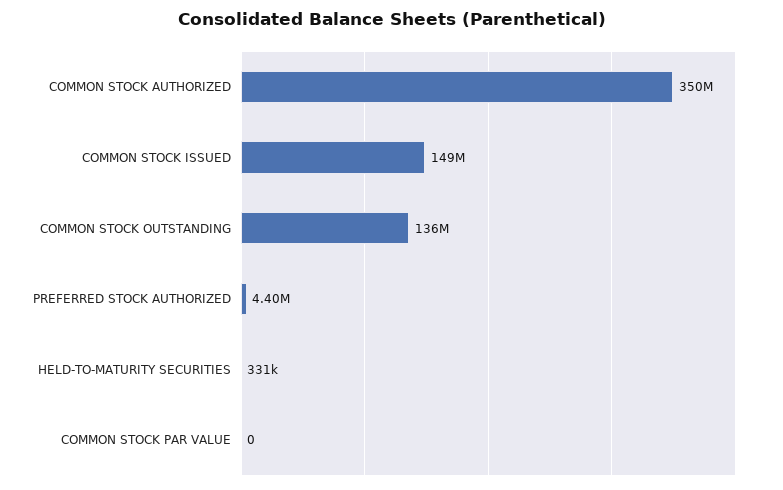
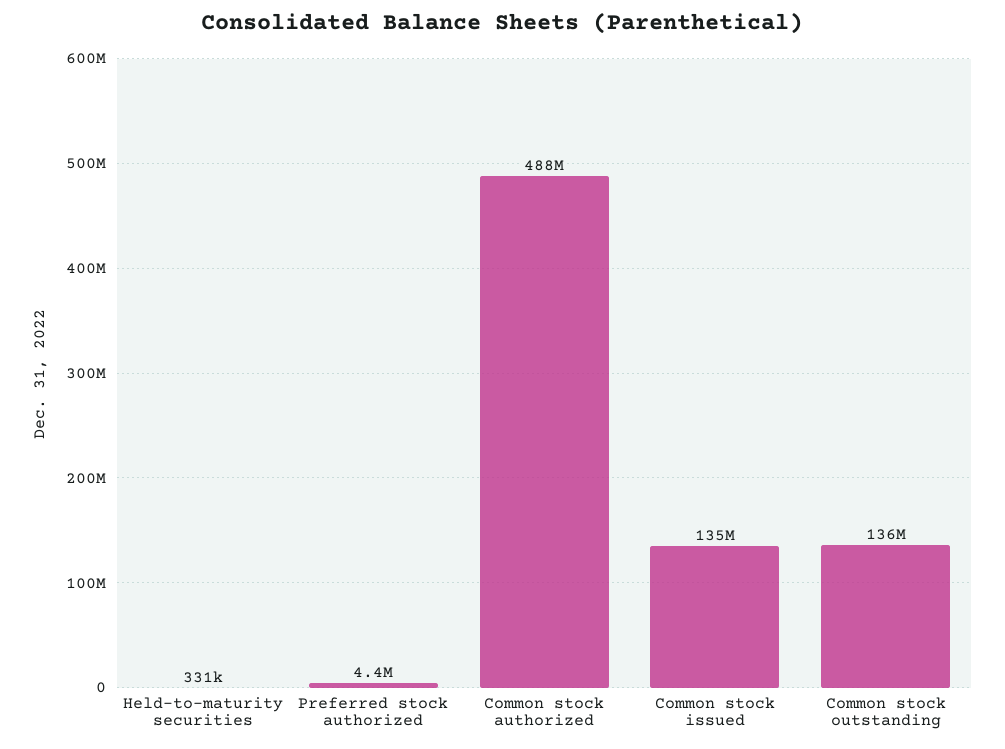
  {
-   "COMMON STOCK AUTHORIZED": 350000000,
+   "COMMON STOCK AUTHORIZED": 488000000,
-   "COMMON STOCK ISSUED": 149000000,
+   "COMMON STOCK ISSUED": 135000000,
    "COMMON STOCK OUTSTANDING": 136000000,
    "PREFERRED STOCK AUTHORIZED": 4400000,
-   "HELD-TO-MATURITY SECURITIES": 331000,
+   "HELD-TO-MATURITY SECURITIES": 331000
-   "COMMON STOCK PAR VALUE": 0
  }

